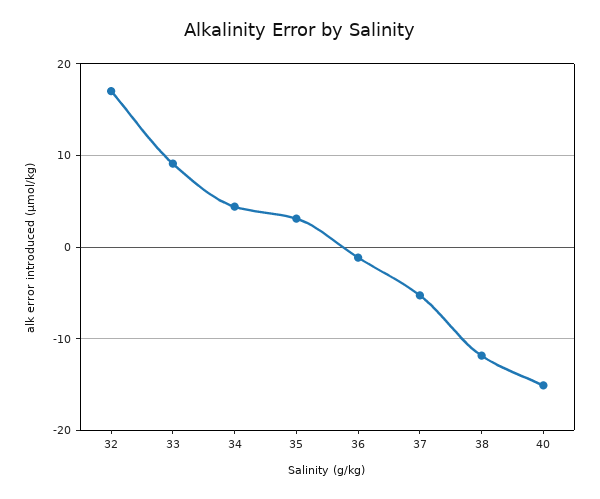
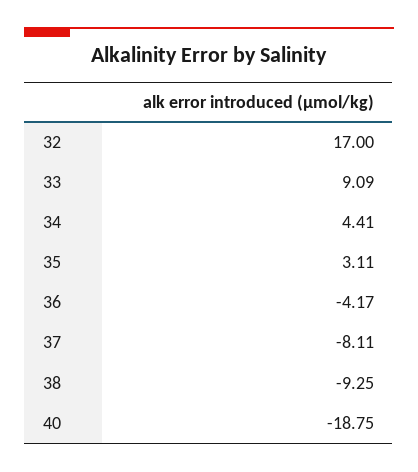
  {
    "32": 17,
    "33": 9.09,
    "34": 4.41,
    "35": 3.11,
-   "36": -1,
+   "36": -4.17,
-   "37": -5,
+   "37": -8.11,
-   "38": -12,
+   "38": -9.25,
-   "40": -15
+   "40": -18.75
  }

